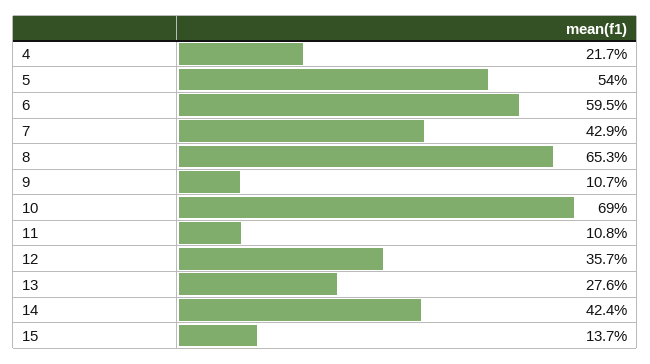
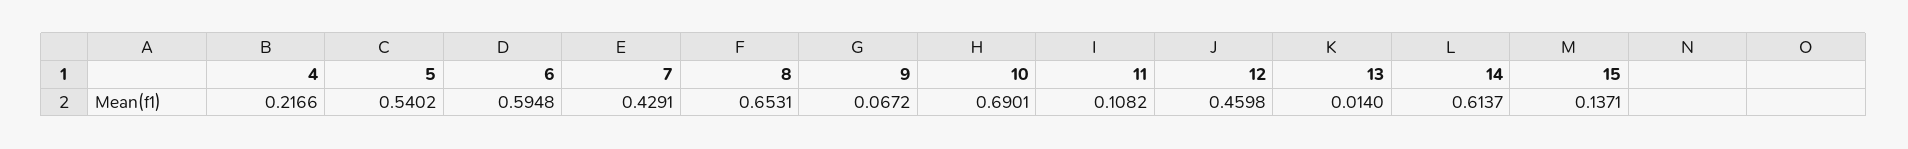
  {
    "4": 0.2166,
    "5": 0.5402,
    "6": 0.5948,
    "7": 0.4291,
    "8": 0.6531,
-   "9": 0.107,
+   "9": 0.0672,
    "10": 0.6901,
    "11": 0.1082,
-   "12": 0.357,
+   "12": 0.4598,
-   "13": 0.276,
+   "13": 0.014,
-   "14": 0.424,
+   "14": 0.6137,
    "15": 0.1371
  }

